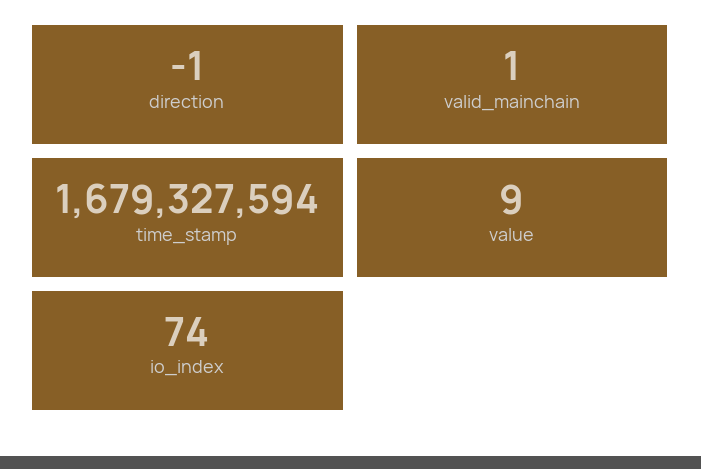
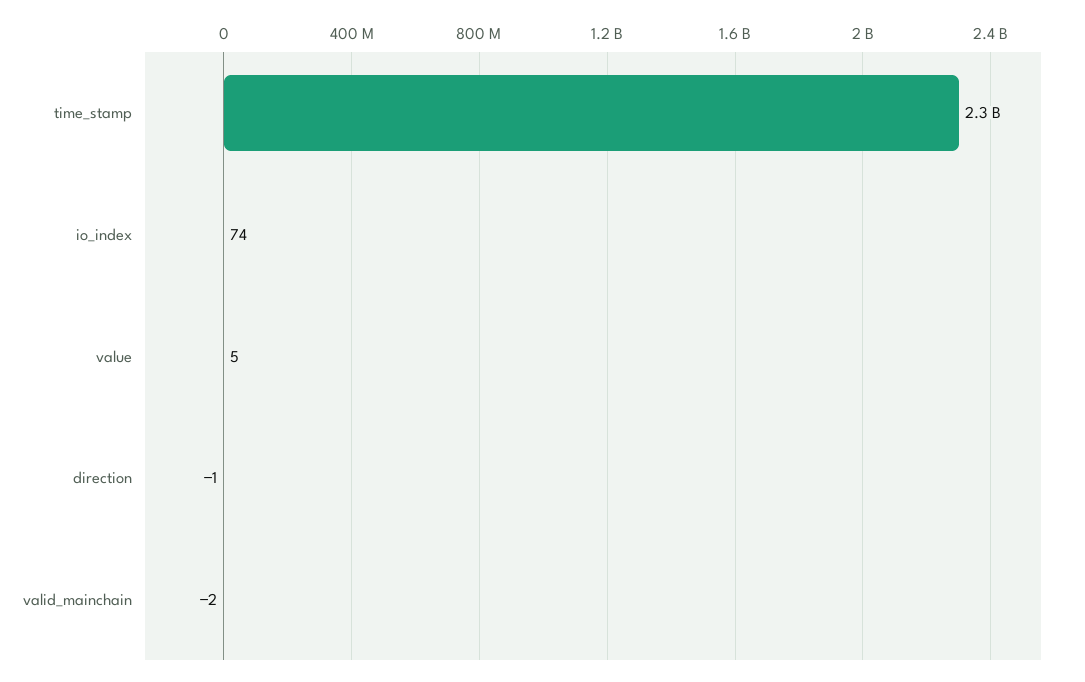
  {
    "direction": -1,
-   "valid_mainchain": 1,
+   "valid_mainchain": -2,
-   "time_stamp": 1679327594,
+   "time_stamp": 2300000000,
-   "value": 9,
+   "value": 5,
    "io_index": 74
  }

